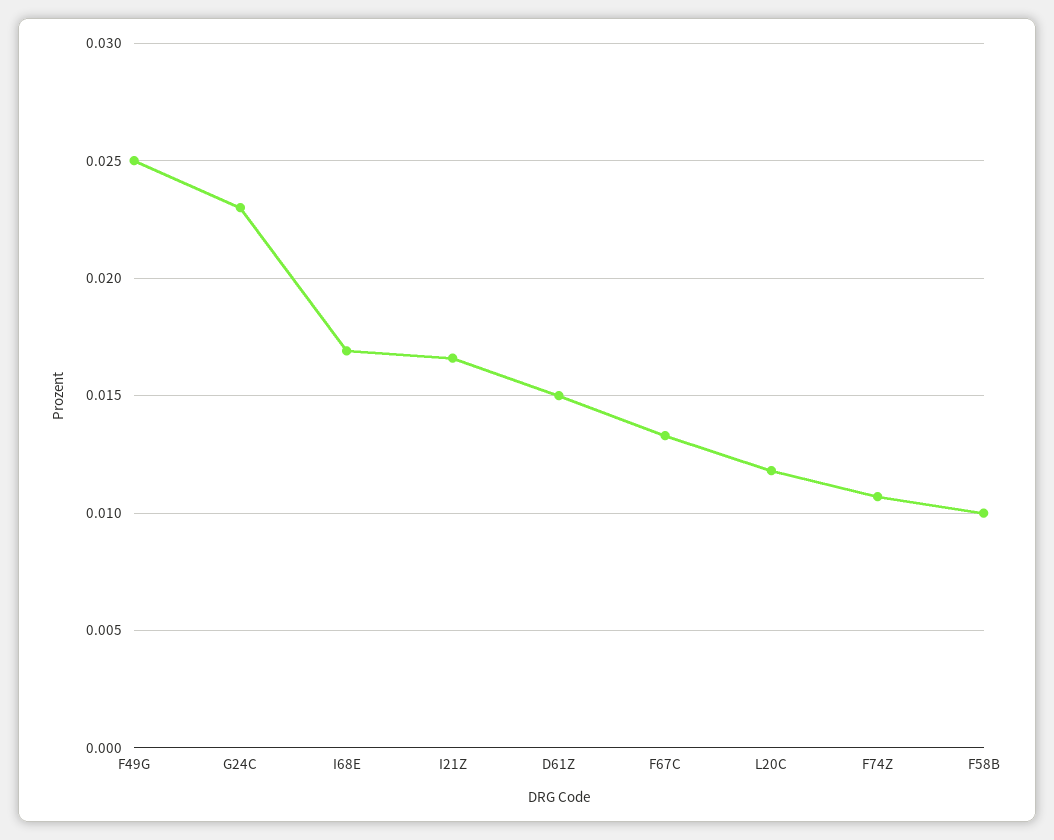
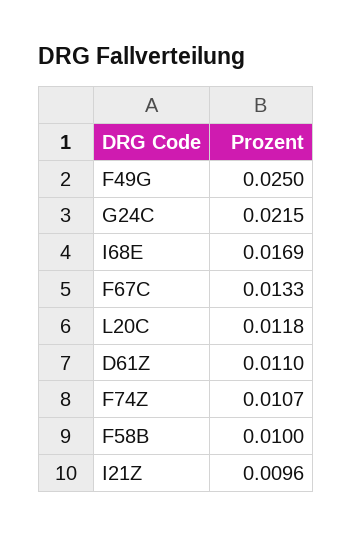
  {
    "F49G": 0.025,
-   "G24C": 0.023,
+   "G24C": 0.0215,
    "I68E": 0.0169,
-   "I21Z": 0.0165,
+   "I21Z": 0.0096,
-   "D61Z": 0.015,
+   "D61Z": 0.011,
    "F67C": 0.0133,
    "L20C": 0.0118,
    "F74Z": 0.0107,
    "F58B": 0.01
  }

